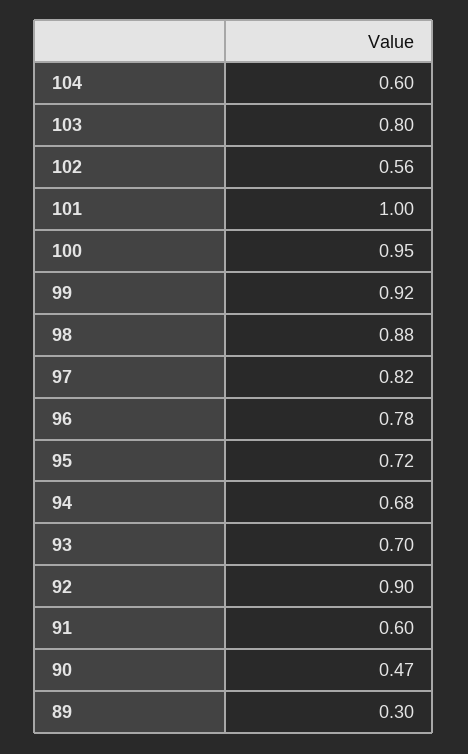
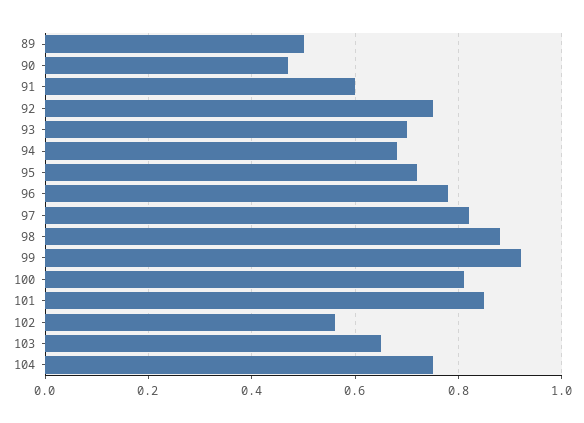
  {
-   "104": 0.6,
+   "104": 0.75,
-   "103": 0.8,
+   "103": 0.65,
    "102": 0.56,
-   "101": 1,
+   "101": 0.85,
-   "100": 0.95,
+   "100": 0.8,
    "99": 0.92,
    "98": 0.88,
    "97": 0.82,
    "96": 0.78,
    "95": 0.72,
    "94": 0.68,
    "93": 0.7,
-   "92": 0.9,
+   "92": 0.75,
    "91": 0.6,
    "90": 0.47,
-   "89": 0.3
+   "89": 0.5
  }

